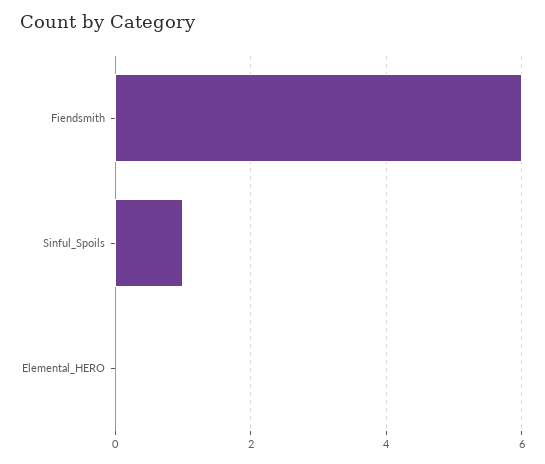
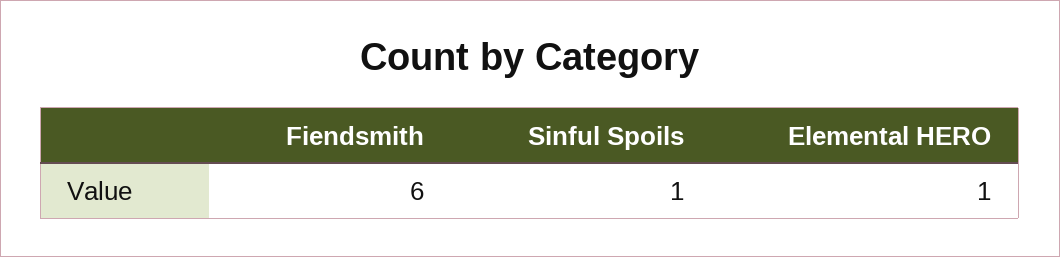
  {
    "Fiendsmith": 6,
    "Sinful_Spoils": 1,
-   "Elemental_HERO": 0
+   "Elemental_HERO": 1
  }

